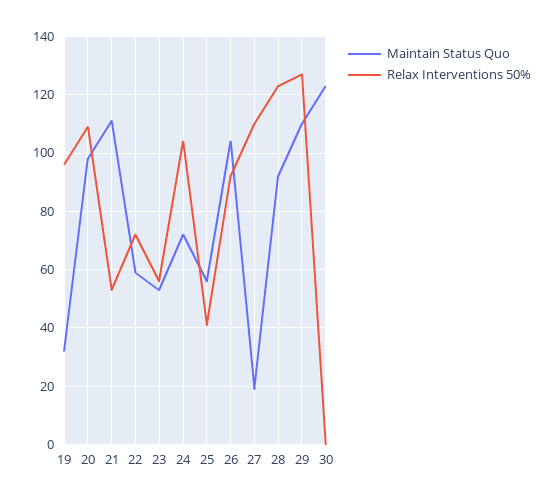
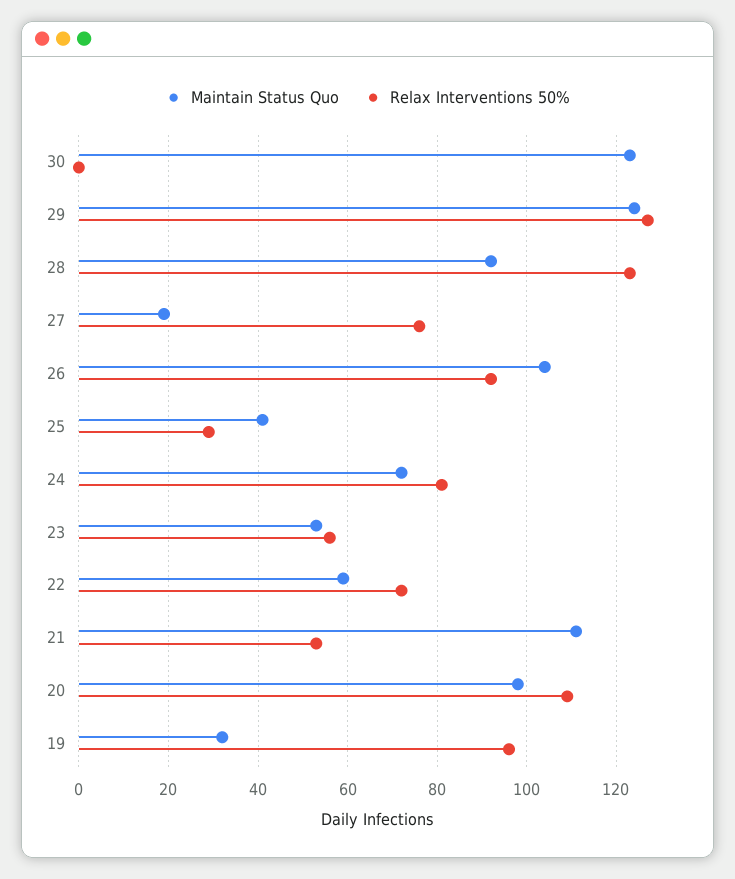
  {
    "Maintain Status Quo": {
      "19": 30,
      "20": 100,
      "21": 110,
      "22": 60,
      "23": 55,
      "24": 70,
-     "25": 55,
+     "25": 40,
      "26": 105,
      "27": 20,
      "28": 90,
-     "29": 110,
+     "29": 125,
      "30": 125
    },
    "Relax Interventions 50%": {
      "19": 95,
      "20": 110,
      "21": 55,
      "22": 70,
      "23": 55,
-     "24": 105,
+     "24": 80,
-     "25": 40,
+     "25": 30,
      "26": 90,
-     "27": 110,
+     "27": 75,
      "28": 125,
      "29": 125,
      "30": 0
    }
  }

